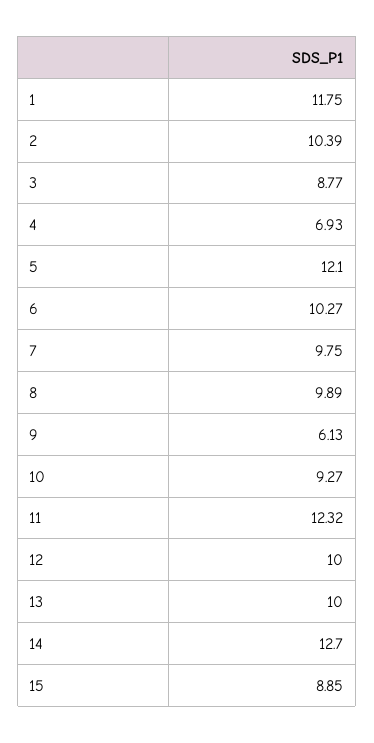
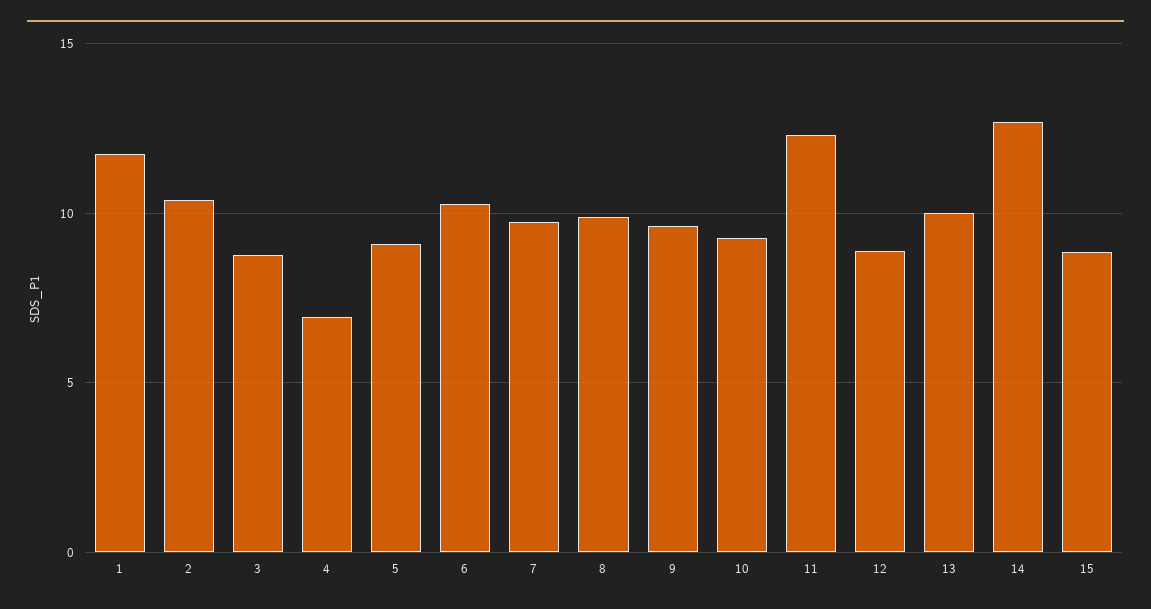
  {
    "1": 11.75,
    "2": 10.39,
    "3": 8.77,
    "4": 6.93,
-   "5": 12.1,
+   "5": 9,
    "6": 10.27,
    "7": 9.75,
    "8": 9.89,
-   "9": 6.13,
+   "9": 9.5,
    "10": 9.27,
    "11": 12.32,
-   "12": 10,
+   "12": 9,
    "13": 10,
    "14": 12.7,
    "15": 8.85
  }

